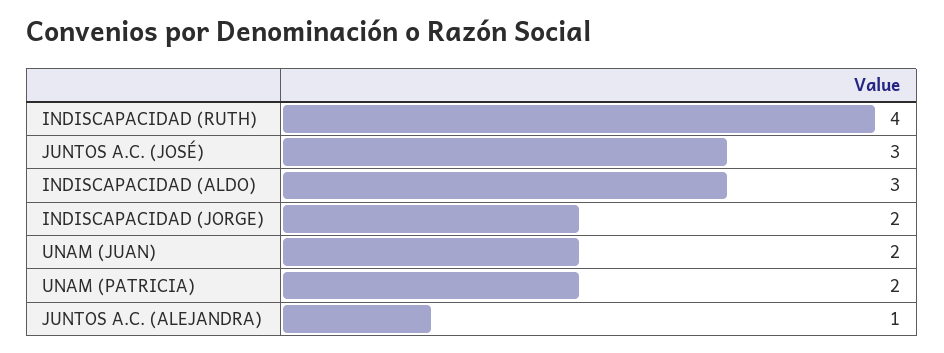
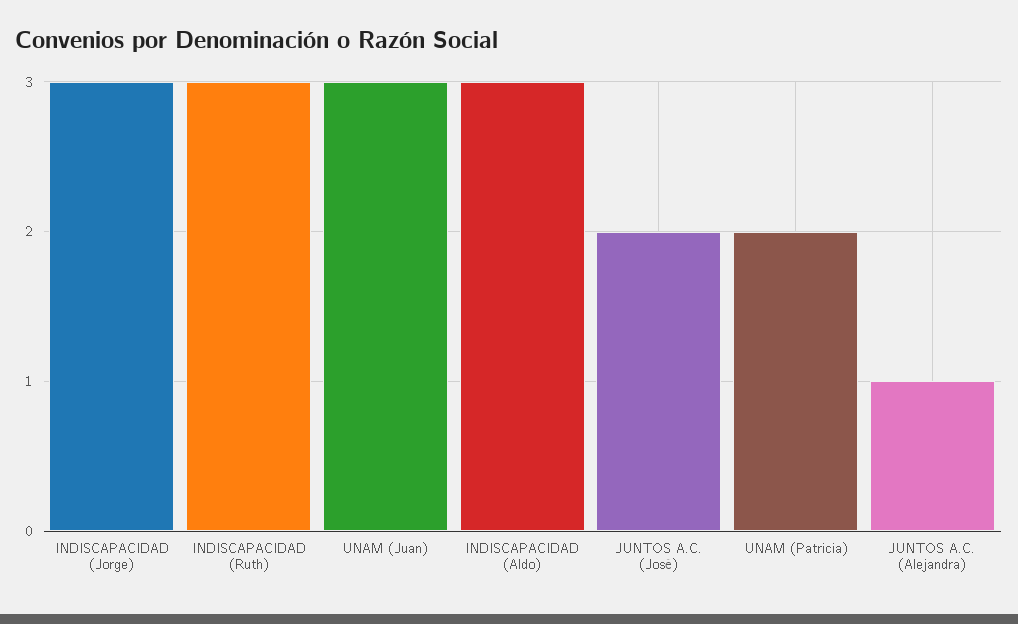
  {
-   "INDISCAPACIDAD (RUTH)": 4,
+   "INDISCAPACIDAD (RUTH)": 3,
-   "JUNTOS A.C. (JOSÉ)": 3,
+   "JUNTOS A.C. (JOSÉ)": 2,
    "INDISCAPACIDAD (ALDO)": 3,
-   "INDISCAPACIDAD (JORGE)": 2,
+   "INDISCAPACIDAD (JORGE)": 3,
-   "UNAM (JUAN)": 2,
+   "UNAM (JUAN)": 3,
    "UNAM (PATRICIA)": 2,
    "JUNTOS A.C. (ALEJANDRA)": 1
  }

